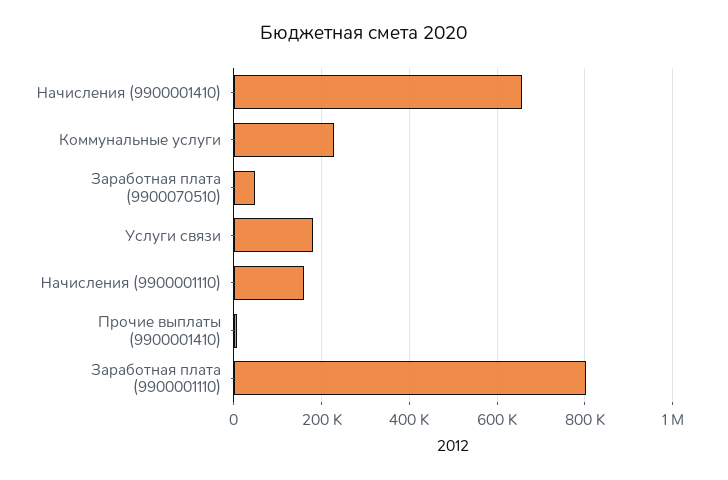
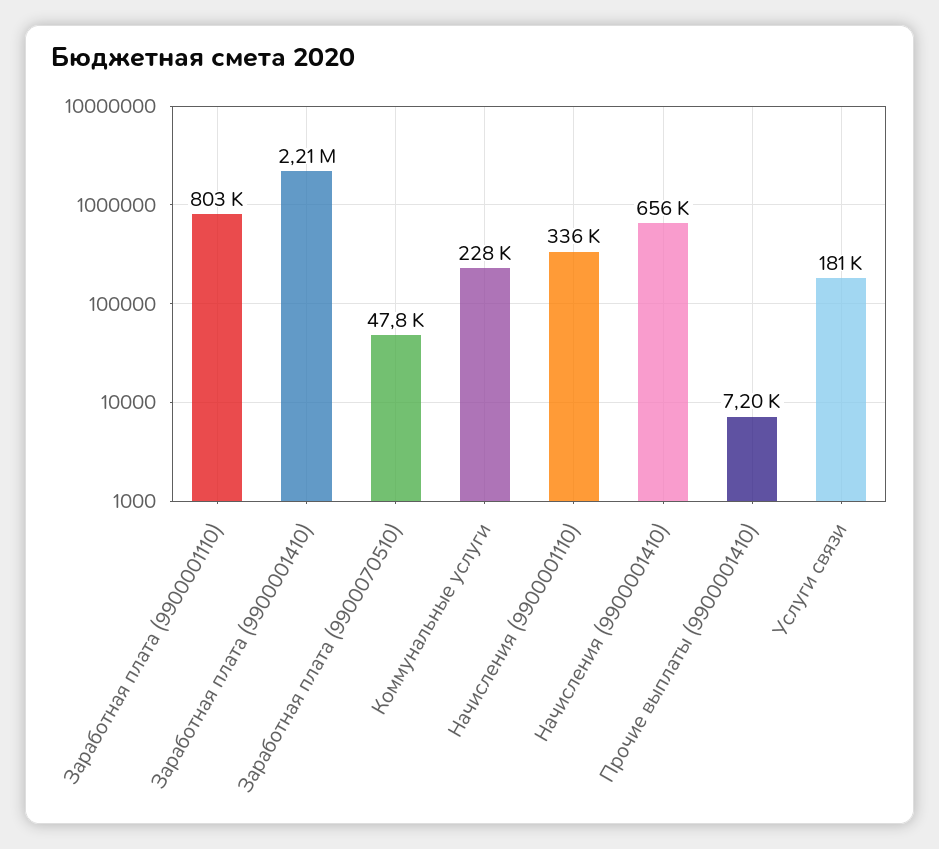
  {
    "Начисления (9900001410)": 656000,
    "Коммунальные услуги": 228000,
    "Заработная плата (9900070510)": 47800,
    "Услуги связи": 181000,
-   "Начисления (9900001110)": 160000,
+   "Начисления (9900001110)": 336000,
    "Прочие выплаты (9900001410)": 7200,
-   "Заработная плата (9900001110)": 803000
+   "Заработная плата (9900001110)": 803000,
+   "Заработная плата (9900001410)": 2210000
  }

